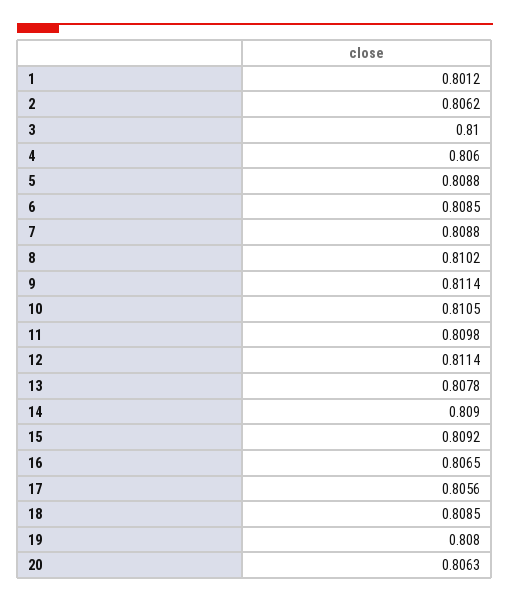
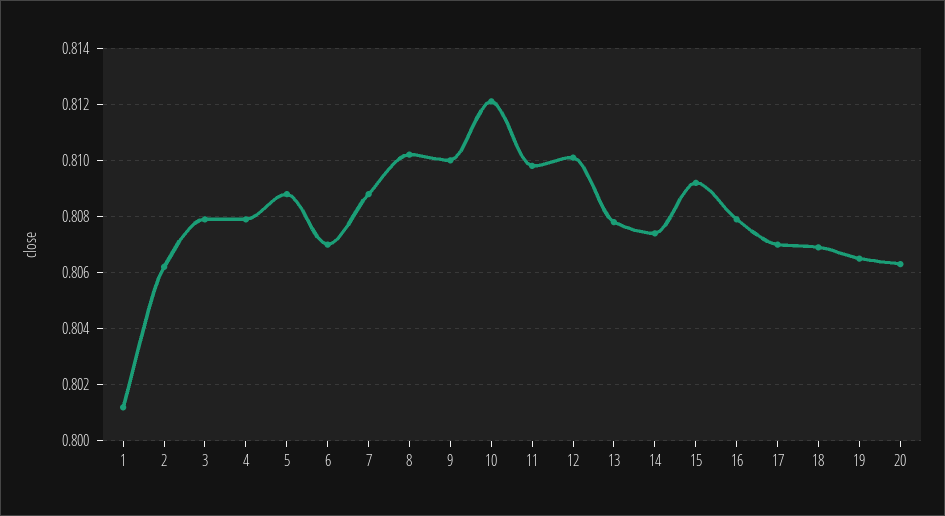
  {
    "1": 0.8012,
    "2": 0.8062,
-   "3": 0.81,
+   "3": 0.808,
-   "4": 0.806,
+   "4": 0.808,
    "5": 0.8088,
-   "6": 0.8085,
+   "6": 0.807,
    "7": 0.8088,
    "8": 0.8102,
-   "9": 0.8114,
+   "9": 0.81,
-   "10": 0.8105,
+   "10": 0.812,
    "11": 0.8098,
-   "12": 0.8114,
+   "12": 0.81,
    "13": 0.8078,
-   "14": 0.809,
+   "14": 0.8075,
    "15": 0.8092,
-   "16": 0.8065,
+   "16": 0.808,
-   "17": 0.8056,
+   "17": 0.807,
-   "18": 0.8085,
+   "18": 0.807,
-   "19": 0.808,
+   "19": 0.8065,
    "20": 0.8063
  }

